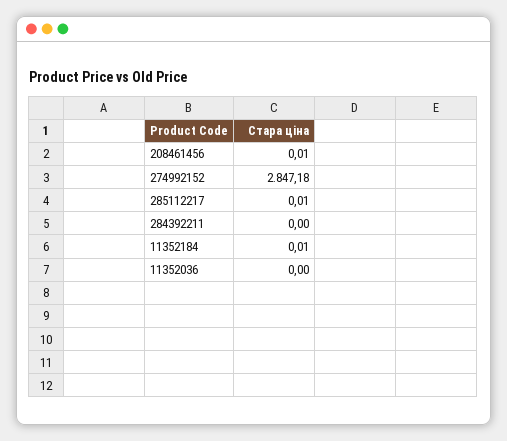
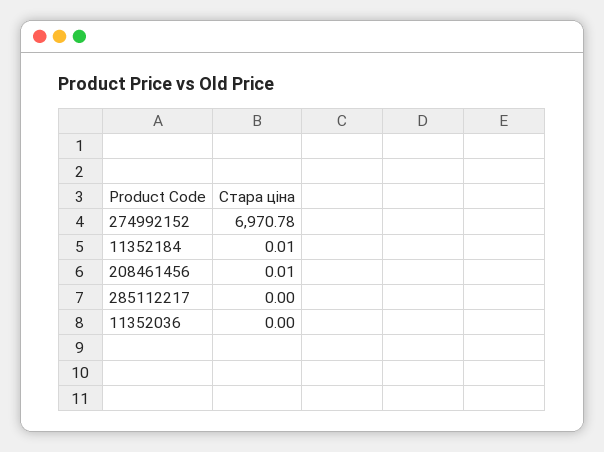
  {
    "208461456": 0.01,
-   "274992152": 2847.18,
+   "274992152": 6970.78,
-   "285112217": 0.01,
+   "285112217": 0,
-   "284392211": 0,
    "11352184": 0.01,
    "11352036": 0
  }

